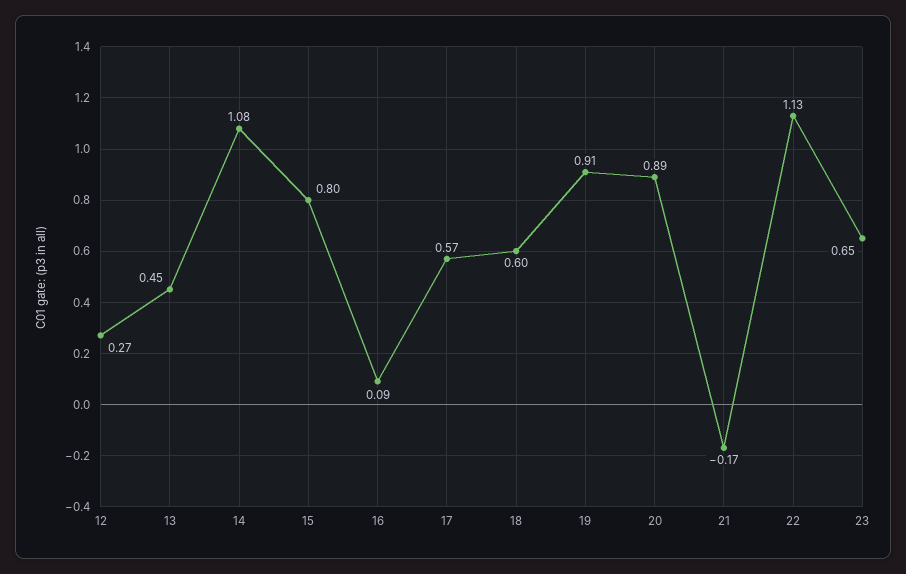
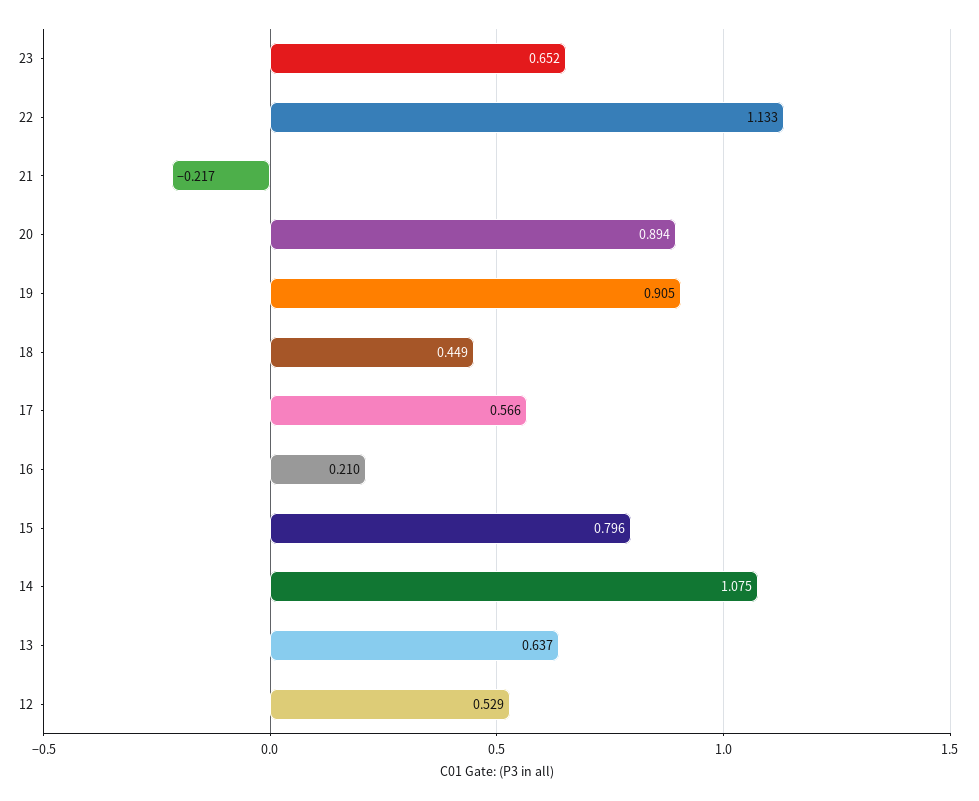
  {
-   "12": 0.27,
+   "12": 0.529,
-   "13": 0.45,
+   "13": 0.637,
    "14": 1.075,
    "15": 0.796,
-   "16": 0.09,
+   "16": 0.21,
    "17": 0.566,
-   "18": 0.6,
+   "18": 0.449,
    "19": 0.905,
    "20": 0.894,
-   "21": -0.17,
+   "21": -0.217,
    "22": 1.133,
    "23": 0.652
  }

